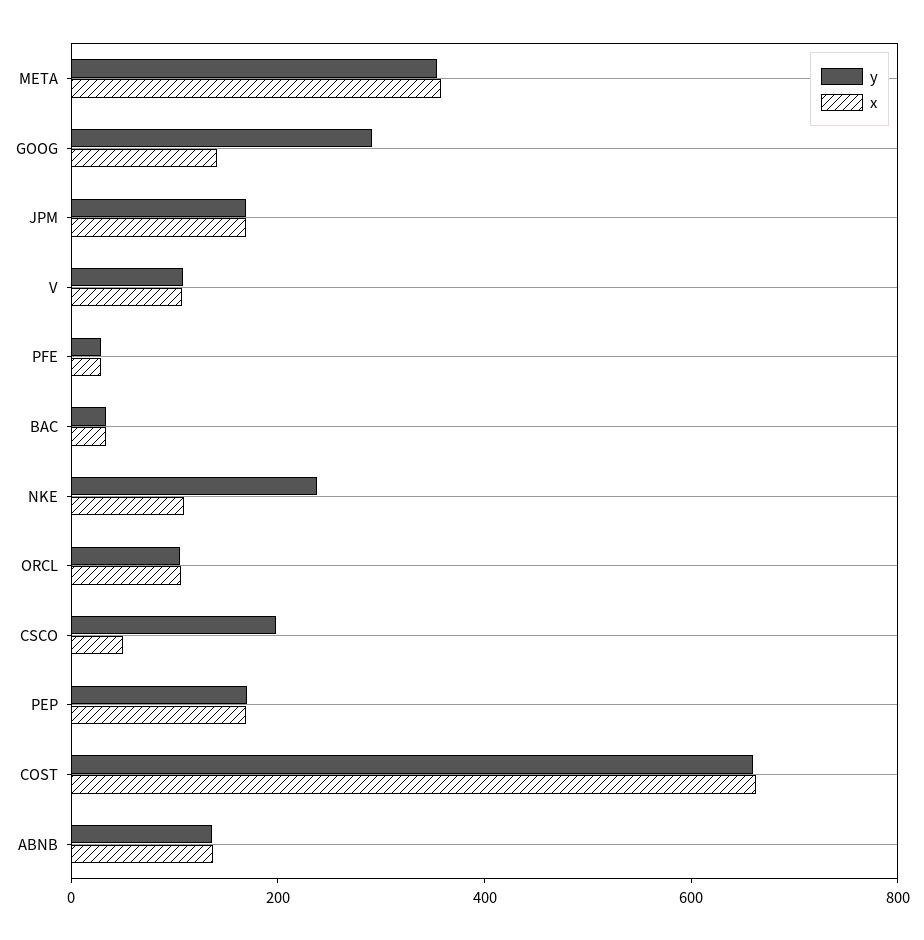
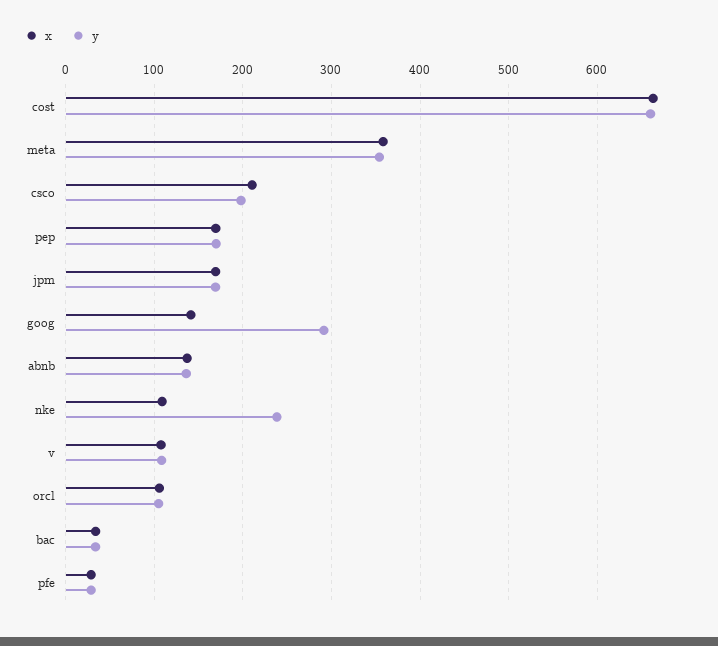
  {
    "y": {
      "META": 350,
      "GOOG": 290,
      "JPM": 170,
      "V": 110,
      "PFE": 30,
      "BAC": 30,
      "NKE": 240,
      "ORCL": 110,
      "CSCO": 200,
      "PEP": 170,
      "COST": 660,
      "ABNB": 140
    },
    "x": {
      "META": 360,
      "GOOG": 140,
      "JPM": 170,
      "V": 110,
      "PFE": 30,
      "BAC": 30,
      "NKE": 110,
      "ORCL": 110,
-     "CSCO": 50,
+     "CSCO": 210,
      "PEP": 170,
      "COST": 660,
      "ABNB": 140
    }
  }

